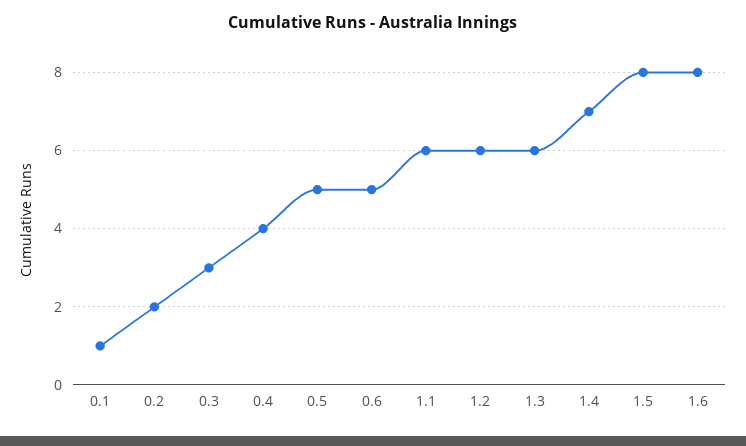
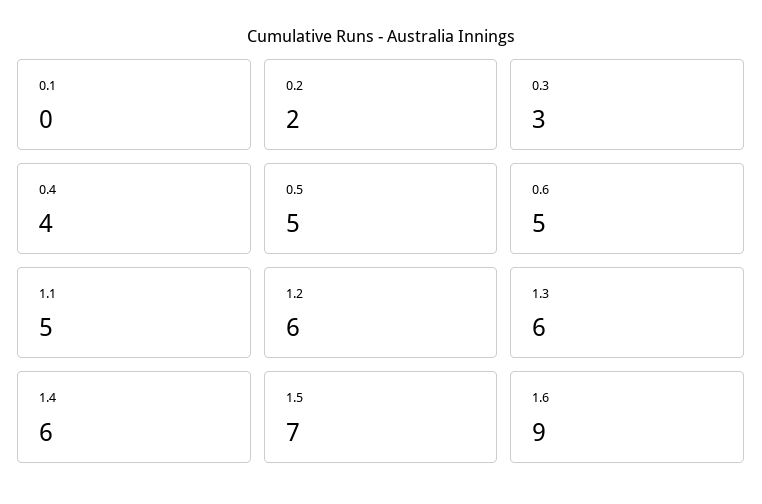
  {
-   "0.1": 1,
+   "0.1": 0,
    "0.2": 2,
    "0.3": 3,
    "0.4": 4,
    "0.5": 5,
    "0.6": 5,
-   "1.1": 6,
+   "1.1": 5,
    "1.2": 6,
    "1.3": 6,
-   "1.4": 7,
+   "1.4": 6,
-   "1.5": 8,
+   "1.5": 7,
-   "1.6": 8
+   "1.6": 9
  }

